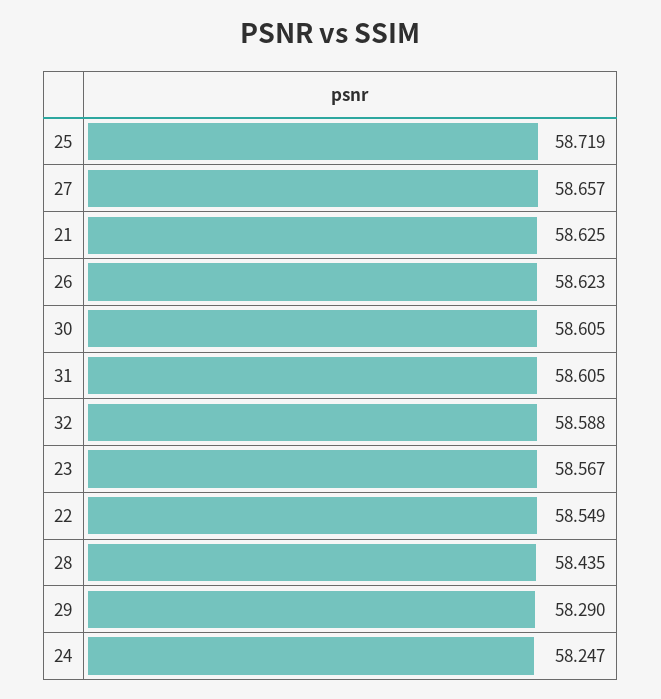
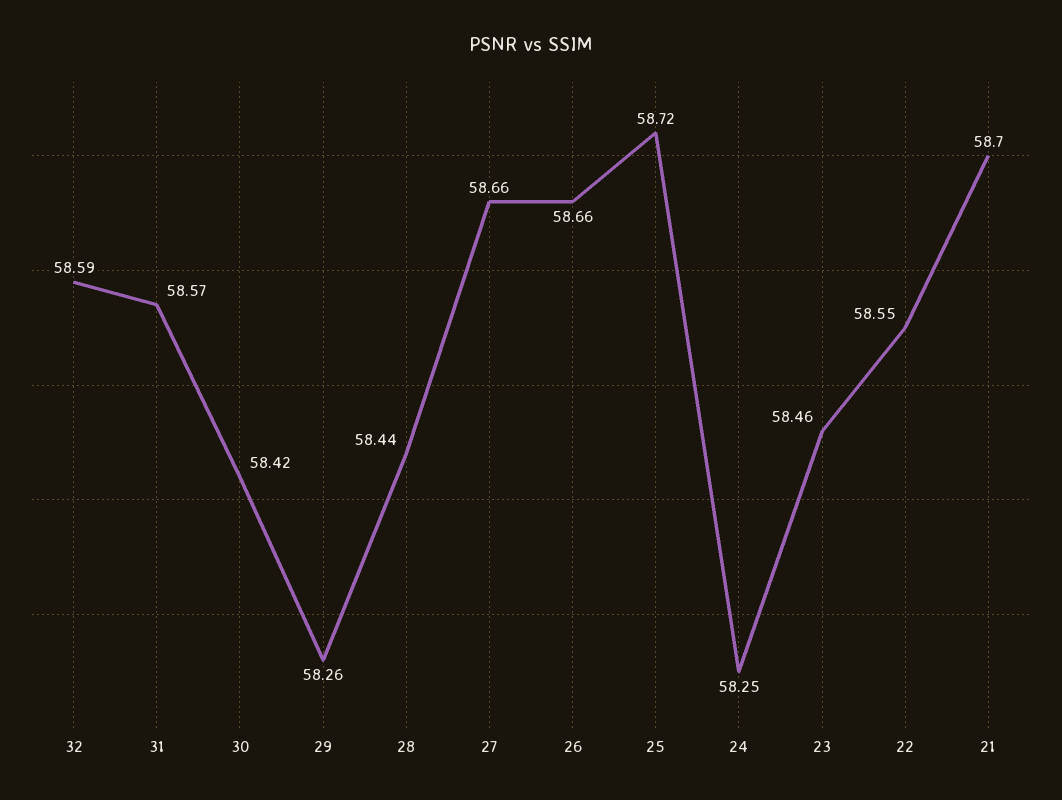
  {
    "25": 58.719,
    "27": 58.657,
-   "21": 58.625,
+   "21": 58.7,
-   "26": 58.623,
+   "26": 58.66,
-   "30": 58.605,
+   "30": 58.42,
-   "31": 58.605,
+   "31": 58.57,
    "32": 58.588,
-   "23": 58.567,
+   "23": 58.46,
    "22": 58.549,
    "28": 58.435,
-   "29": 58.29,
+   "29": 58.26,
    "24": 58.247
  }

